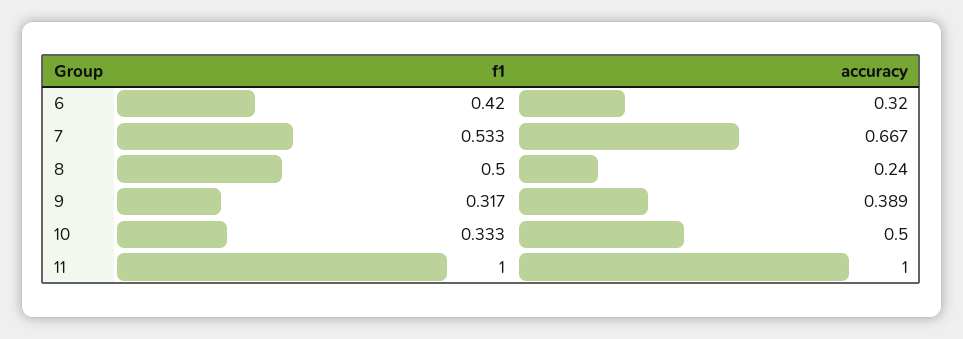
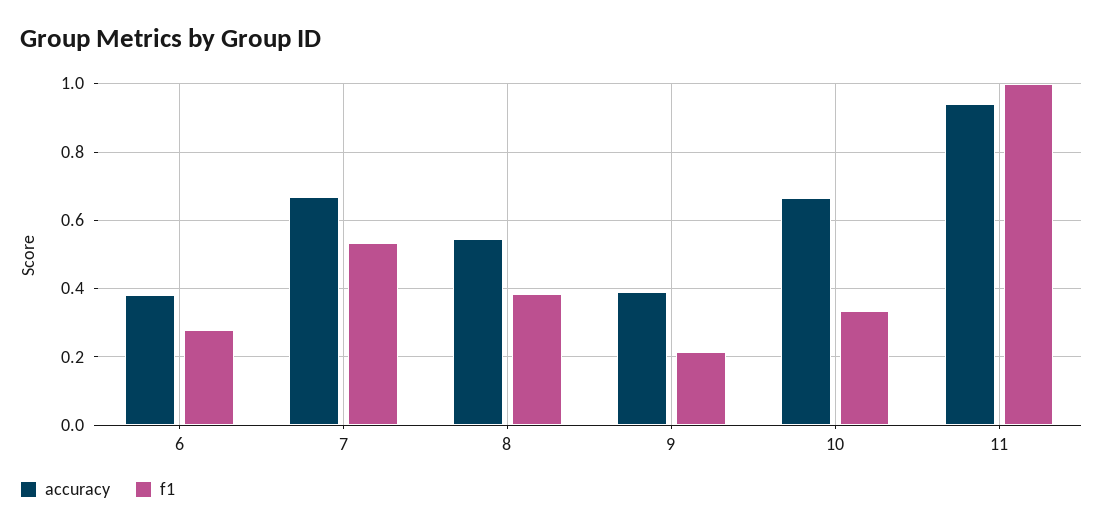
  {
    "f1": {
-     "6": 0.42,
+     "6": 0.28,
      "7": 0.533,
-     "8": 0.5,
+     "8": 0.38,
-     "9": 0.317,
+     "9": 0.22,
      "10": 0.333,
      "11": 1
    },
    "accuracy": {
-     "6": 0.32,
+     "6": 0.38,
      "7": 0.667,
-     "8": 0.24,
+     "8": 0.54,
      "9": 0.389,
-     "10": 0.5,
+     "10": 0.66,
-     "11": 1
+     "11": 0.94
    }
  }

